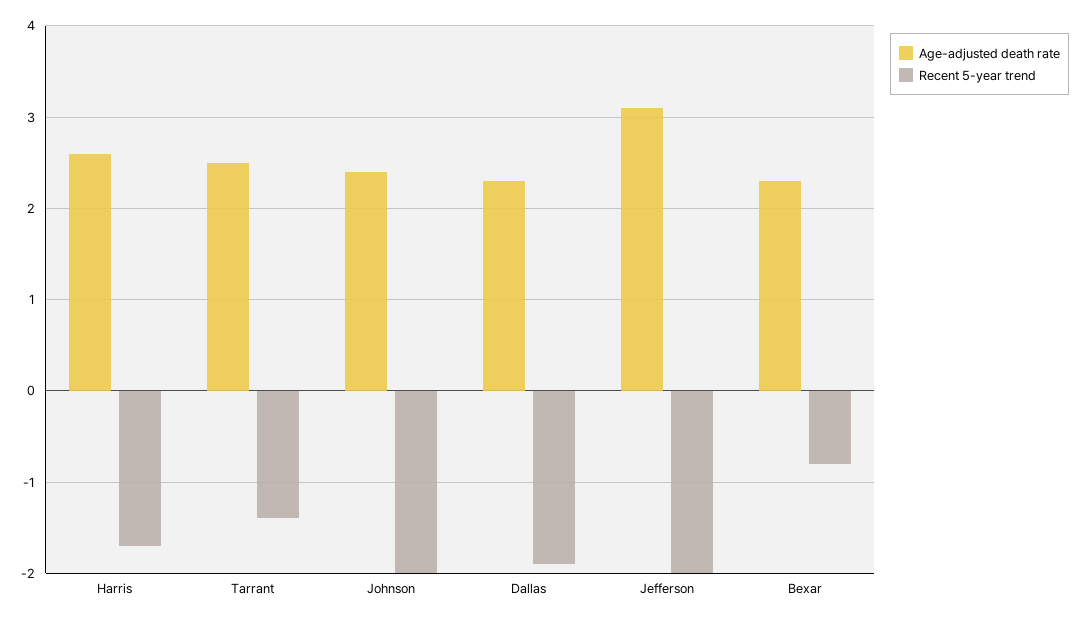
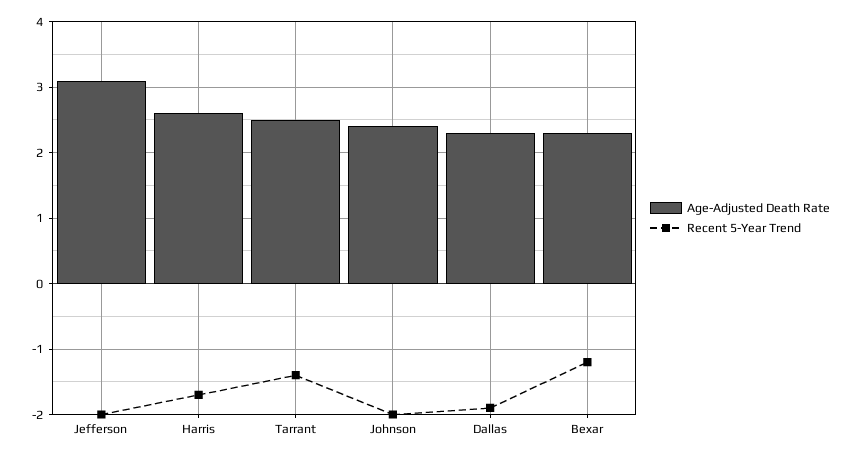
  {
    "Age-adjusted death rate": {
      "Harris": 2.6,
      "Tarrant": 2.5,
      "Johnson": 2.4,
      "Dallas": 2.3,
      "Jefferson": 3.1,
      "Bexar": 2.3
    },
    "Recent 5-year trend": {
      "Harris": -1.7,
      "Tarrant": -1.4,
      "Johnson": -2,
      "Dallas": -1.9,
      "Jefferson": -2,
-     "Bexar": -0.8
+     "Bexar": -1.2
    }
  }

